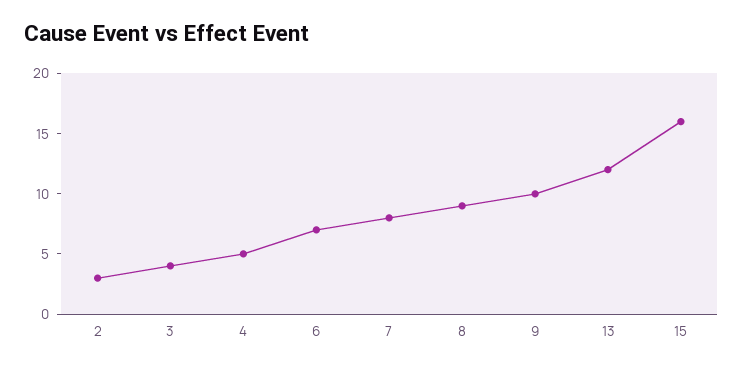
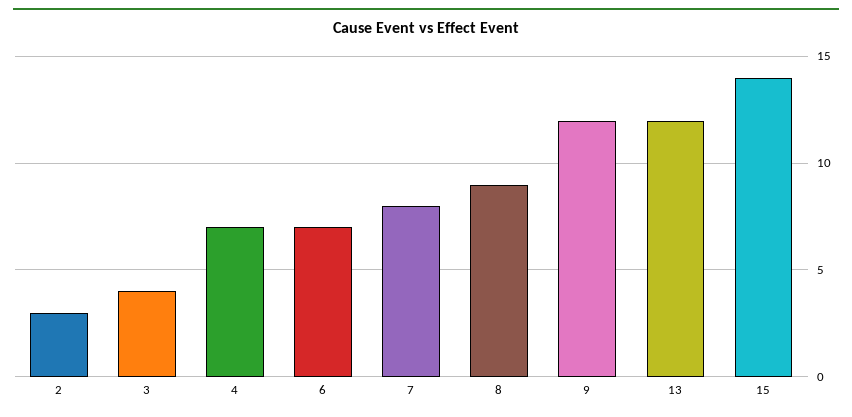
  {
    "2": 3,
    "3": 4,
-   "4": 5,
+   "4": 7,
    "6": 7,
    "7": 8,
    "8": 9,
-   "9": 10,
+   "9": 12,
    "13": 12,
-   "15": 16
+   "15": 14
  }

